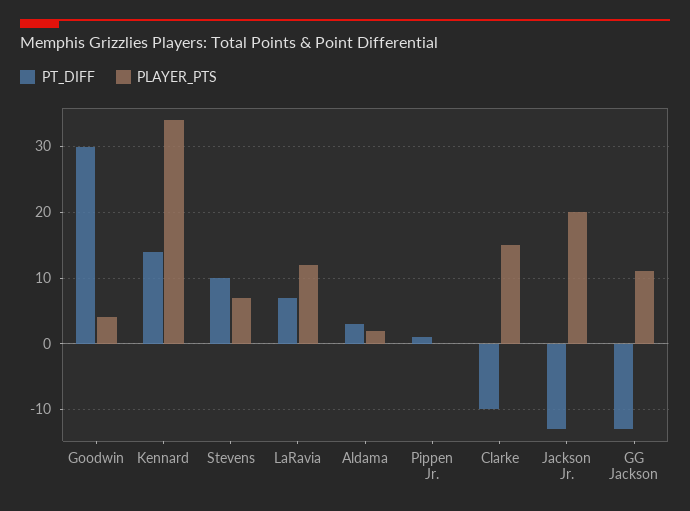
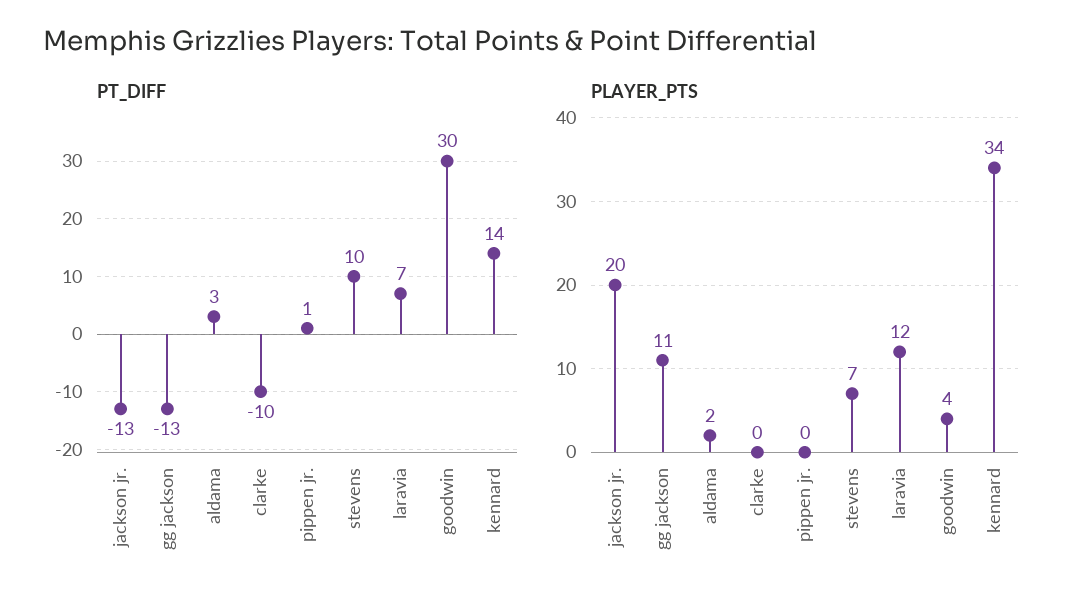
  {
    "PT_DIFF": {
      "Goodwin": 30,
      "Kennard": 14,
      "Stevens": 10,
      "LaRavia": 7,
      "Aldama": 3,
      "Pippen Jr.": 1,
      "Clarke": -10,
      "Jackson Jr.": -13,
      "GG Jackson": -13
    },
    "PLAYER_PTS": {
      "Goodwin": 4,
      "Kennard": 34,
      "Stevens": 7,
      "LaRavia": 12,
      "Aldama": 2,
      "Pippen Jr.": 0,
-     "Clarke": 15,
+     "Clarke": 0,
      "Jackson Jr.": 20,
      "GG Jackson": 11
    }
  }

